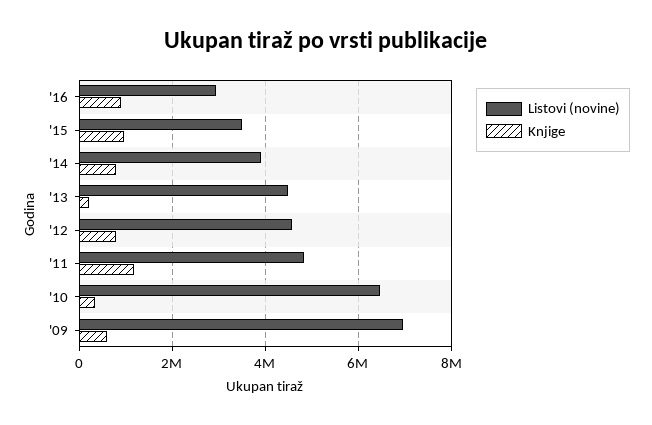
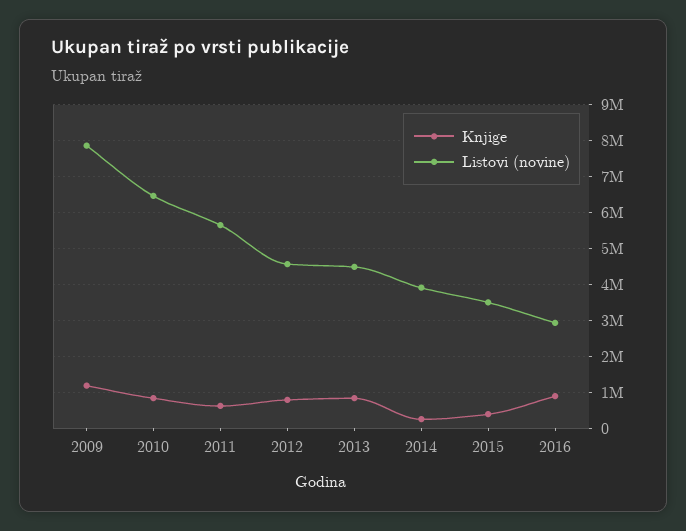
  {
    "Listovi (novine)": {
      "'16": 3000000,
      "'15": 3400000,
      "'14": 4000000,
      "'13": 4400000,
      "'12": 4600000,
-     "'11": 4800000,
+     "'11": 5600000,
      "'10": 6400000,
-     "'09": 7000000
+     "'09": 7800000
    },
    "Knjige": {
      "'16": 800000,
-     "'15": 1000000,
+     "'15": 400000,
-     "'14": 800000,
+     "'14": 200000,
-     "'13": 200000,
+     "'13": 800000,
      "'12": 800000,
-     "'11": 1200000,
+     "'11": 600000,
-     "'10": 400000,
+     "'10": 800000,
-     "'09": 600000
+     "'09": 1200000
    }
  }

